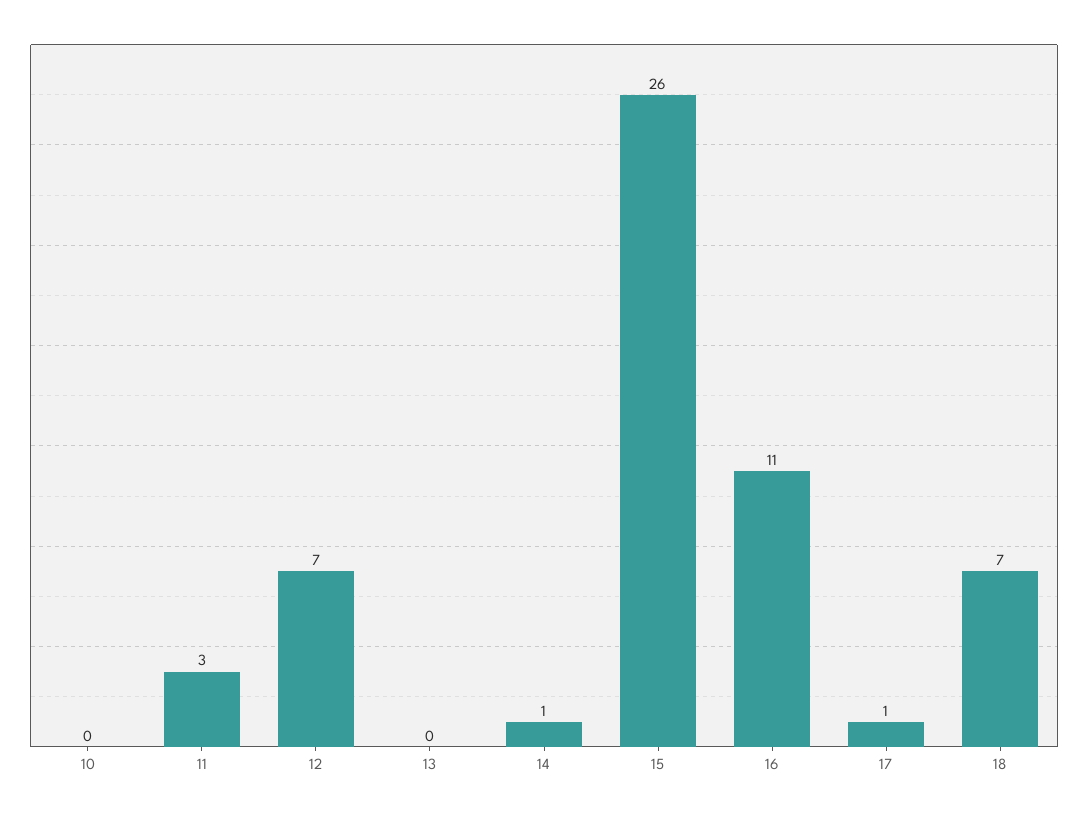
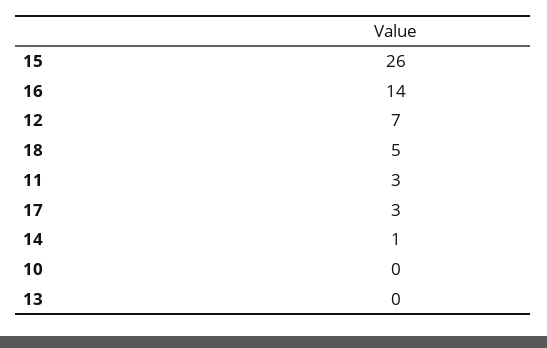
  {
    "10": 0,
    "11": 3,
    "12": 7,
    "13": 0,
    "14": 1,
    "15": 26,
-   "16": 11,
+   "16": 14,
-   "17": 1,
+   "17": 3,
-   "18": 7
+   "18": 5
  }

